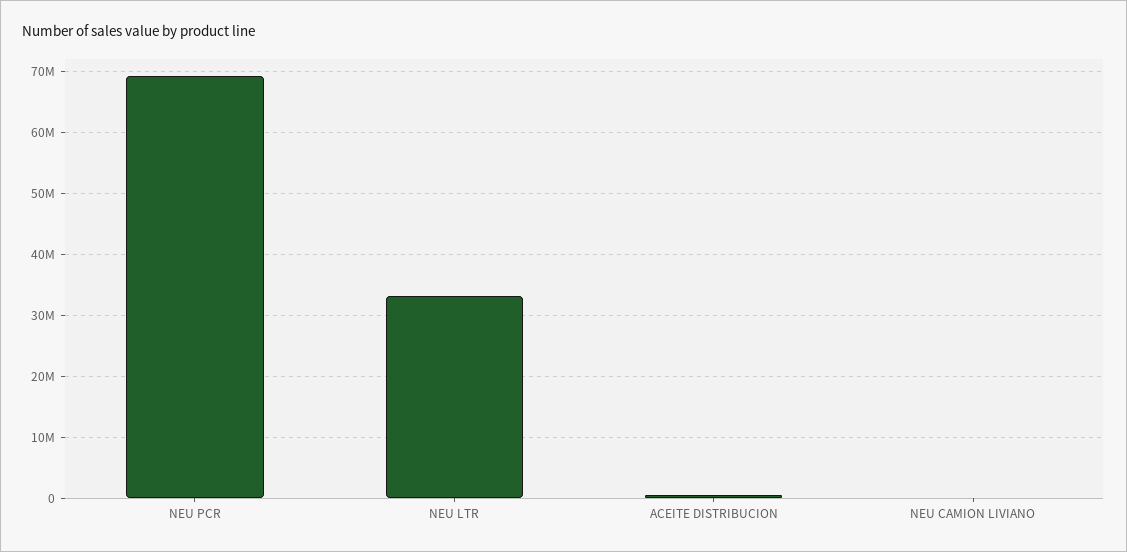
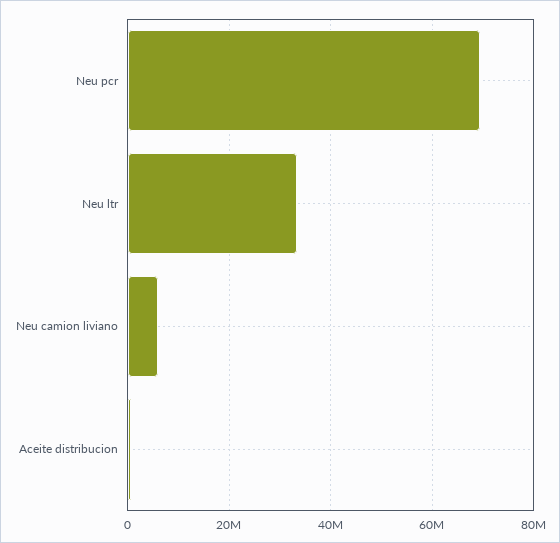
  {
    "NEU PCR": 69000000,
    "NEU LTR": 33000000,
    "ACEITE DISTRIBUCION": 1000000,
-   "NEU CAMION LIVIANO": 0
+   "NEU CAMION LIVIANO": 6000000
  }

